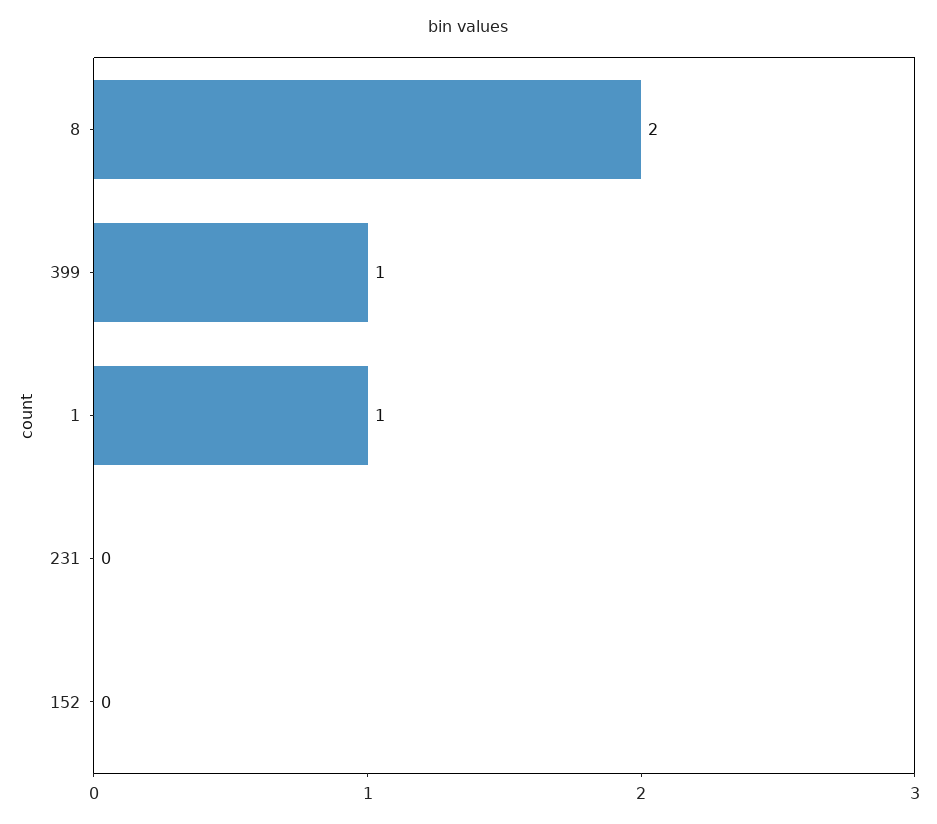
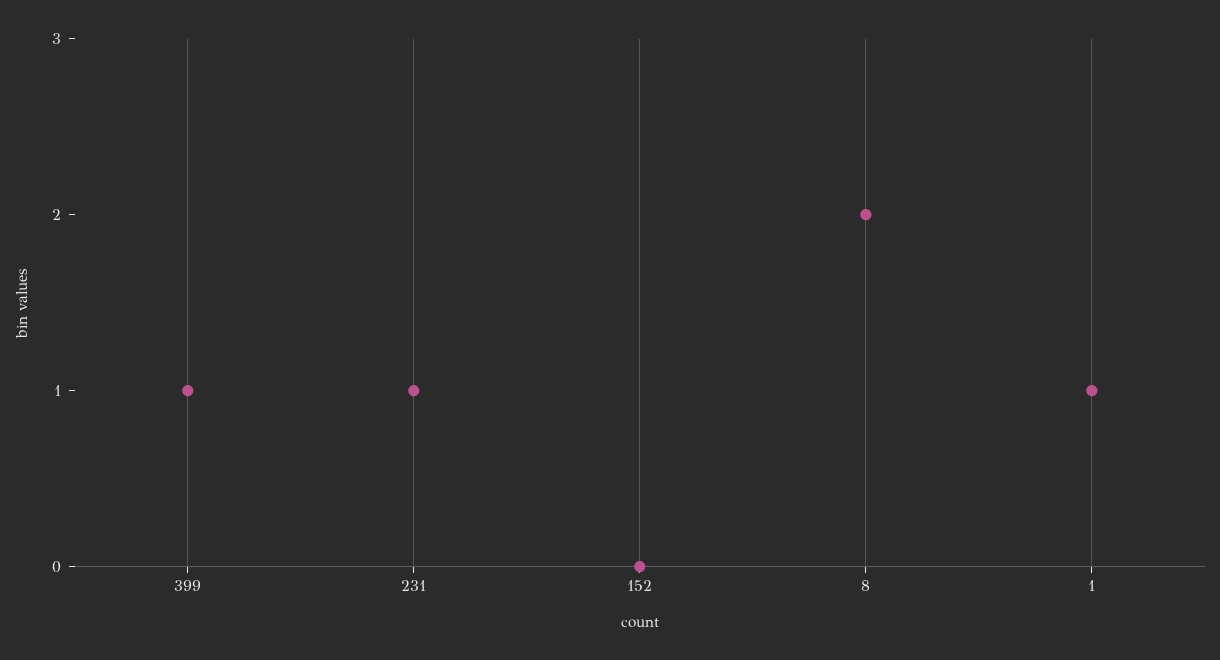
  {
    "8": 2,
    "399": 1,
    "1": 1,
-   "231": 0,
+   "231": 1,
    "152": 0
  }

